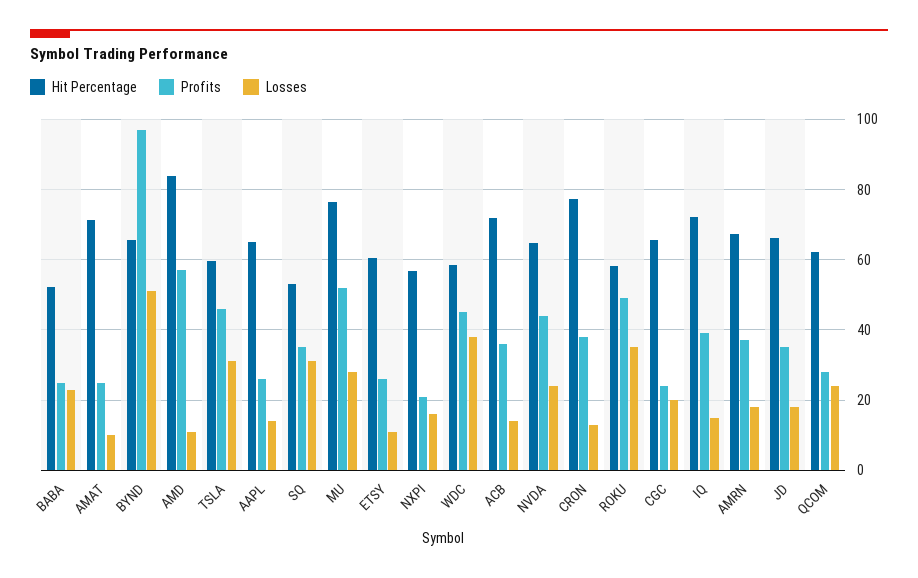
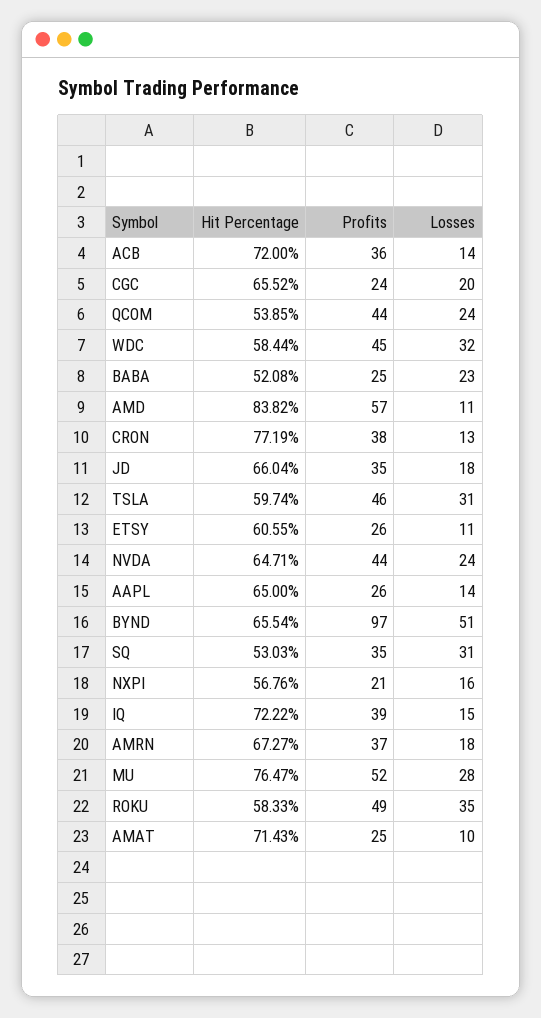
  {
    "Hit Percentage": {
      "BABA": 52.08,
      "AMAT": 71.43,
      "BYND": 65.54,
      "AMD": 83.82,
      "TSLA": 59.74,
      "AAPL": 65,
      "SQ": 53.03,
      "MU": 76.47,
      "ETSY": 60.55,
      "NXPI": 56.76,
      "WDC": 58.44,
      "ACB": 72,
      "NVDA": 64.71,
      "CRON": 77.19,
      "ROKU": 58.33,
      "CGC": 65.52,
      "IQ": 72.22,
      "AMRN": 67.27,
      "JD": 66.04,
-     "QCOM": 62
+     "QCOM": 53.85
    },
    "Profits": {
      "BABA": 25,
      "AMAT": 25,
      "BYND": 97,
      "AMD": 57,
      "TSLA": 46,
      "AAPL": 26,
      "SQ": 35,
      "MU": 52,
      "ETSY": 26,
      "NXPI": 21,
      "WDC": 45,
      "ACB": 36,
      "NVDA": 44,
      "CRON": 38,
      "ROKU": 49,
      "CGC": 24,
      "IQ": 39,
      "AMRN": 37,
      "JD": 35,
-     "QCOM": 28
+     "QCOM": 44
    },
    "Losses": {
      "BABA": 23,
      "AMAT": 10,
      "BYND": 51,
      "AMD": 11,
      "TSLA": 31,
      "AAPL": 14,
      "SQ": 31,
      "MU": 28,
      "ETSY": 11,
      "NXPI": 16,
-     "WDC": 38,
+     "WDC": 32,
      "ACB": 14,
      "NVDA": 24,
      "CRON": 13,
      "ROKU": 35,
      "CGC": 20,
      "IQ": 15,
      "AMRN": 18,
      "JD": 18,
      "QCOM": 24
    }
  }

